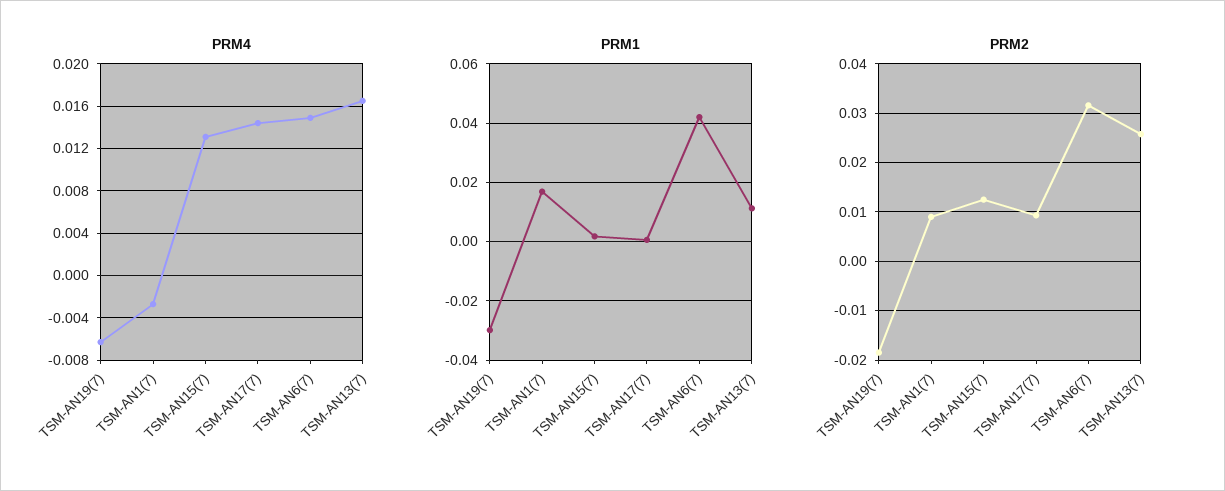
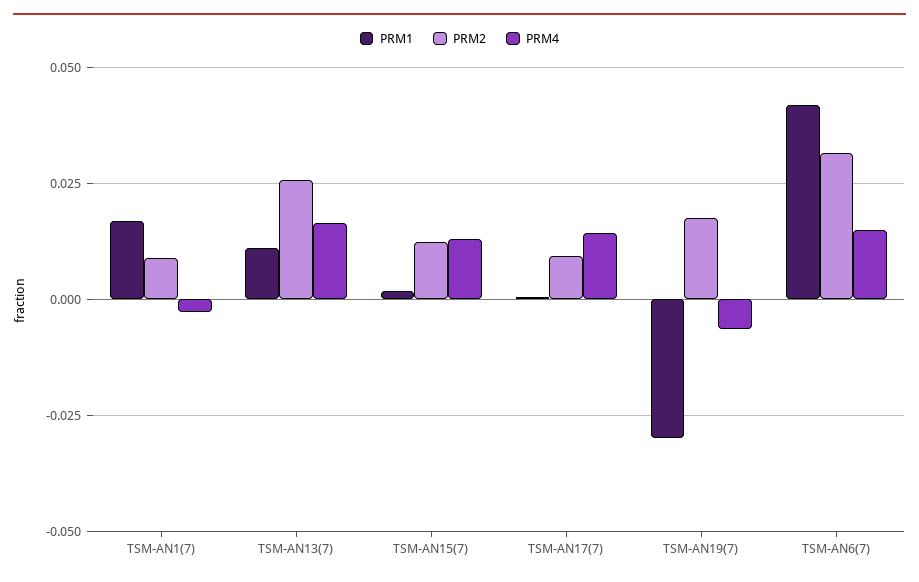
  {
    "PRM4": {
      "TSM-AN19(7)": -0.006,
      "TSM-AN1(7)": -0.003,
      "TSM-AN15(7)": 0.013,
      "TSM-AN17(7)": 0.014,
      "TSM-AN6(7)": 0.015,
      "TSM-AN13(7)": 0.017
    },
    "PRM1": {
      "TSM-AN19(7)": -0.03,
      "TSM-AN1(7)": 0.0175,
      "TSM-AN15(7)": 0.0025,
      "TSM-AN17(7)": 0,
      "TSM-AN6(7)": 0.0425,
      "TSM-AN13(7)": 0.01
    },
    "PRM2": {
-     "TSM-AN19(7)": -0.018,
+     "TSM-AN19(7)": 0.0175,
      "TSM-AN1(7)": 0.01,
      "TSM-AN15(7)": 0.012,
      "TSM-AN17(7)": 0.01,
      "TSM-AN6(7)": 0.032,
      "TSM-AN13(7)": 0.026
    }
  }

